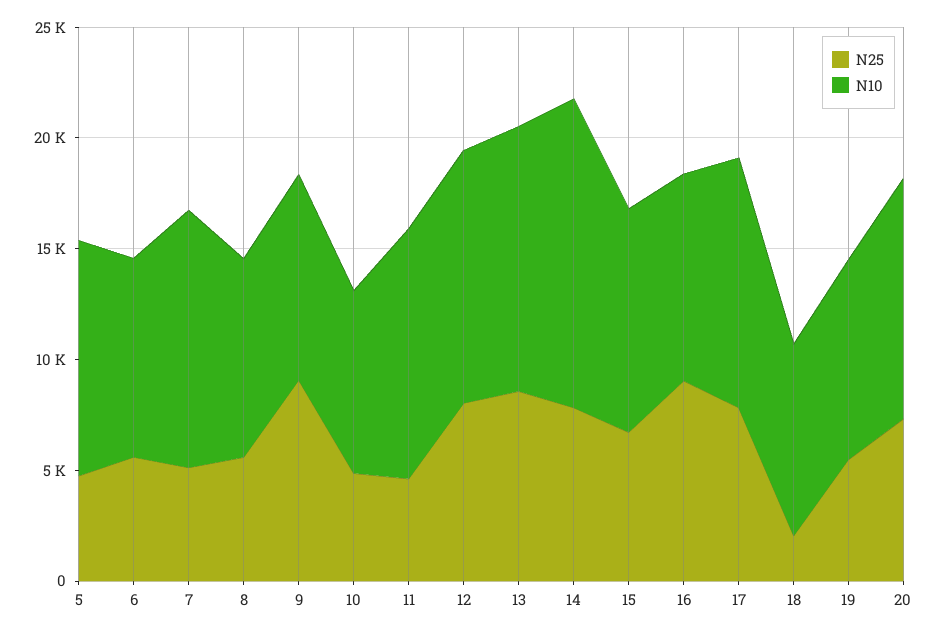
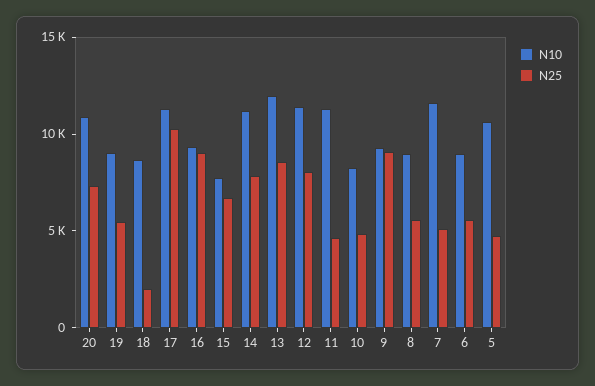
  {
    "N25": {
      "5": 5000,
      "6": 6000,
      "7": 5000,
      "8": 6000,
      "9": 9000,
      "10": 5000,
      "11": 5000,
      "12": 8000,
      "13": 9000,
      "14": 8000,
      "15": 7000,
      "16": 9000,
-     "17": 8000,
+     "17": 10000,
      "18": 2000,
      "19": 5000,
      "20": 7000
    },
    "N10": {
      "5": 11000,
      "6": 9000,
      "7": 12000,
      "8": 9000,
      "9": 9000,
      "10": 8000,
      "11": 11000,
      "12": 11000,
      "13": 12000,
-     "14": 14000,
+     "14": 11000,
-     "15": 10000,
+     "15": 8000,
      "16": 9000,
      "17": 11000,
      "18": 9000,
      "19": 9000,
      "20": 11000
    }
  }

